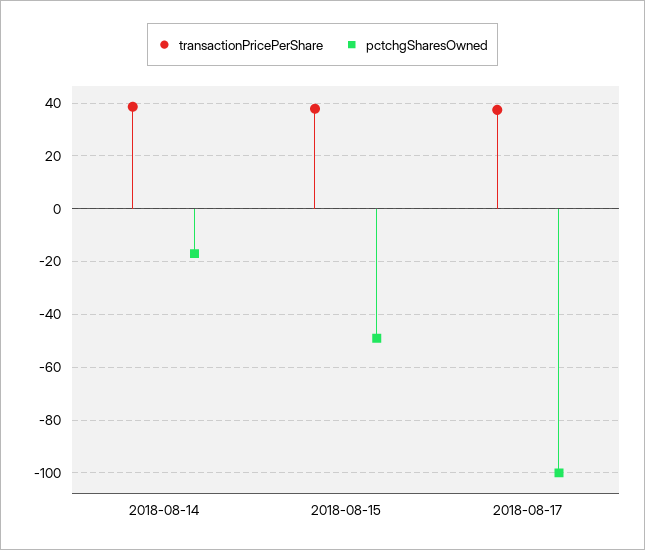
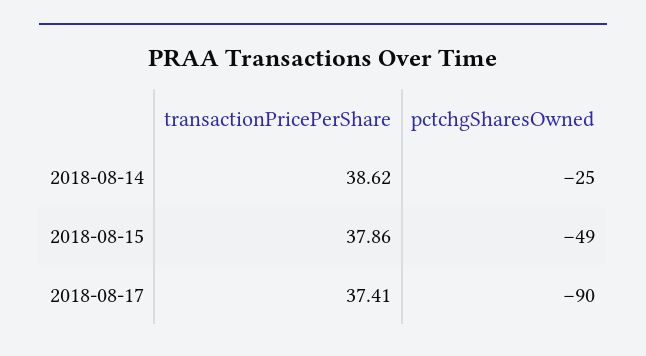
  {
    "transactionPricePerShare": {
      "2018-08-14": 38.62,
      "2018-08-15": 37.86,
      "2018-08-17": 37.41
    },
    "pctchgSharesOwned": {
-     "2018-08-14": -17.5,
+     "2018-08-14": -25,
      "2018-08-15": -49,
-     "2018-08-17": -100
+     "2018-08-17": -90
    }
  }

